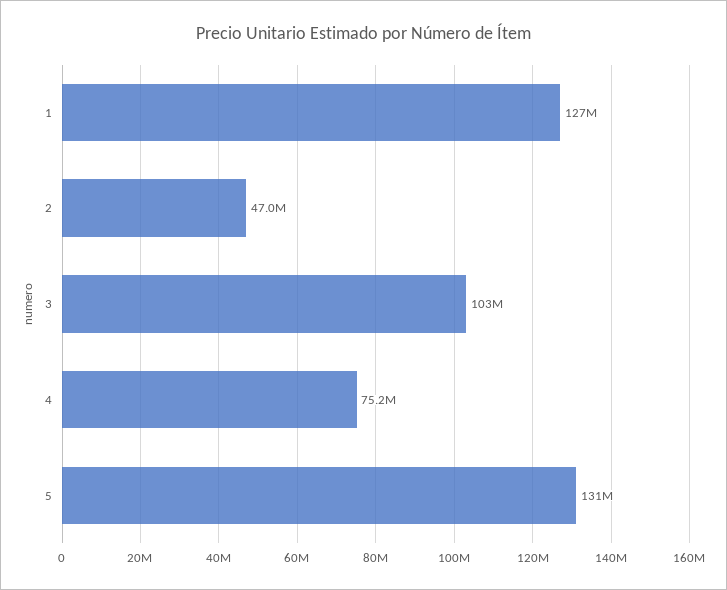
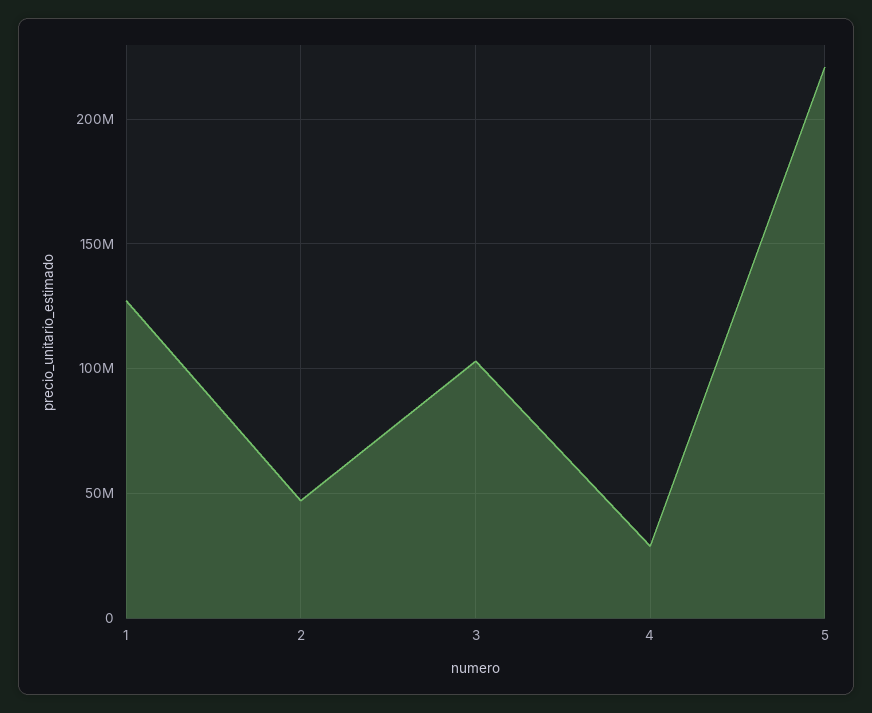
  {
    "1": 127000000,
    "2": 47000000,
    "3": 103000000,
-   "4": 75200000,
+   "4": 30000000,
-   "5": 131000000
+   "5": 220000000
  }

